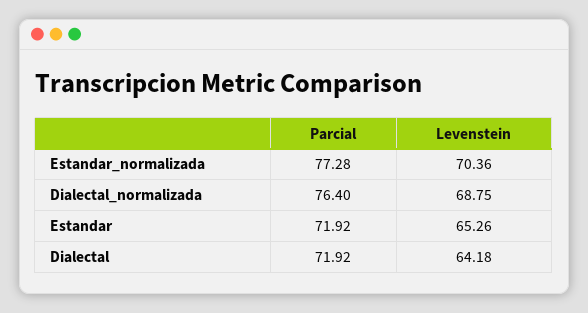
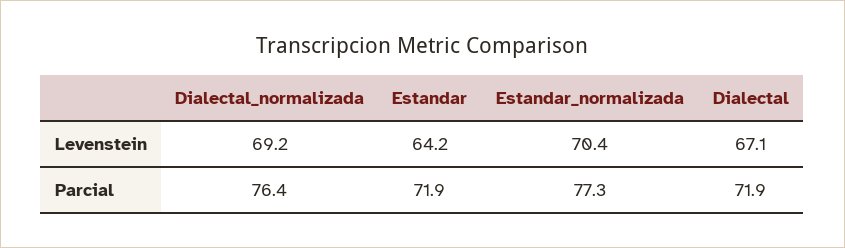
  {
    "Parcial": {
      "Estandar_normalizada": 77.28,
      "Dialectal_normalizada": 76.4,
      "Estandar": 71.92,
      "Dialectal": 71.92
    },
    "Levenstein": {
      "Estandar_normalizada": 70.36,
-     "Dialectal_normalizada": 68.75,
+     "Dialectal_normalizada": 69.2,
-     "Estandar": 65.26,
+     "Estandar": 64.2,
-     "Dialectal": 64.18
+     "Dialectal": 67.1
    }
  }

